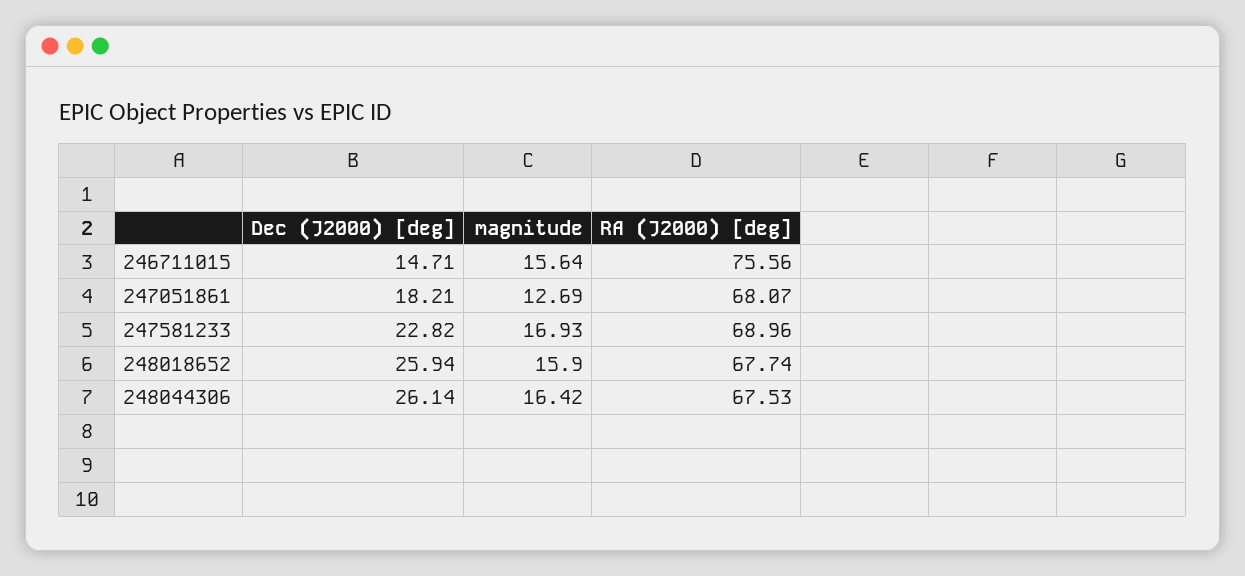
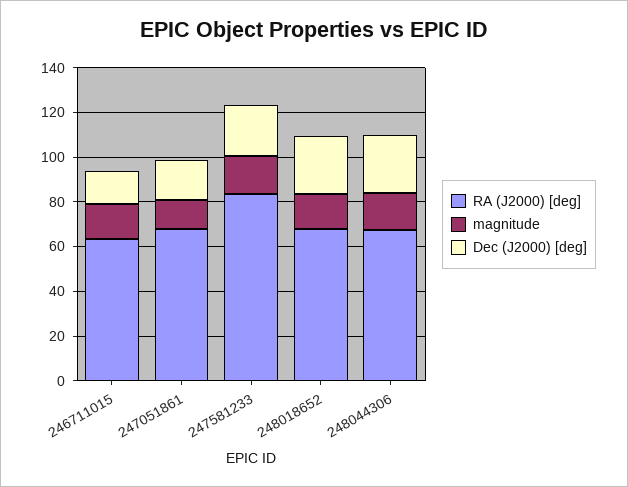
  {
    "Dec (J2000) [deg]": {
      "246711015": 14.71,
      "247051861": 18.21,
      "247581233": 22.82,
      "248018652": 25.94,
      "248044306": 26.14
    },
    "magnitude": {
      "246711015": 15.64,
      "247051861": 12.69,
      "247581233": 16.93,
      "248018652": 15.9,
      "248044306": 16.42
    },
    "RA (J2000) [deg]": {
-     "246711015": 75.56,
+     "246711015": 65,
      "247051861": 68.07,
-     "247581233": 68.96,
+     "247581233": 85,
      "248018652": 67.74,
      "248044306": 67.53
    }
  }

